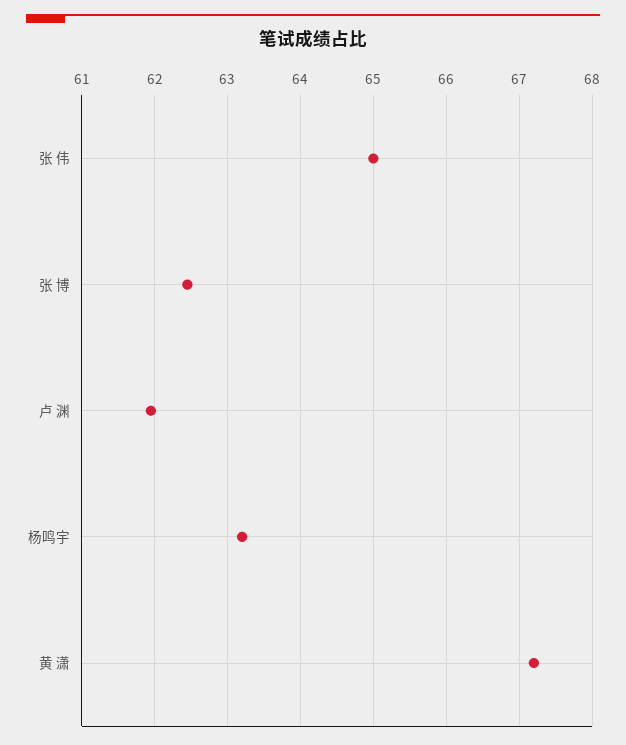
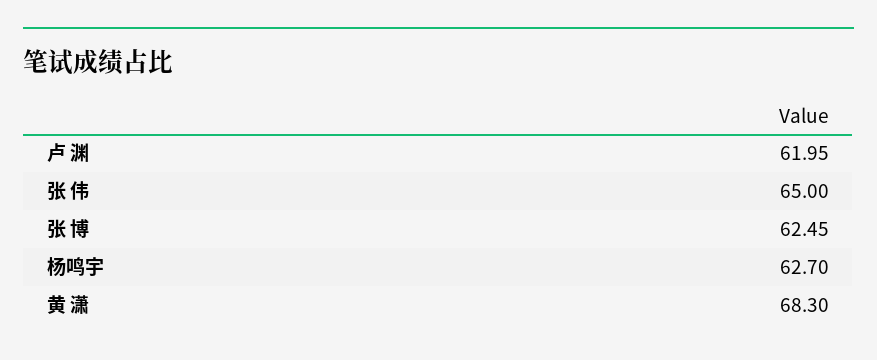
  {
    "张 伟": 65,
    "张 博": 62.45,
    "卢 渊": 61.95,
-   "杨鸣宇": 63.2,
+   "杨鸣宇": 62.7,
-   "黄 潇": 67.2
+   "黄 潇": 68.3
  }

